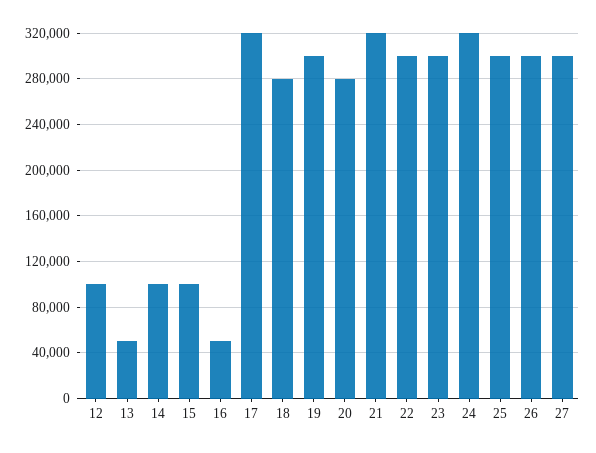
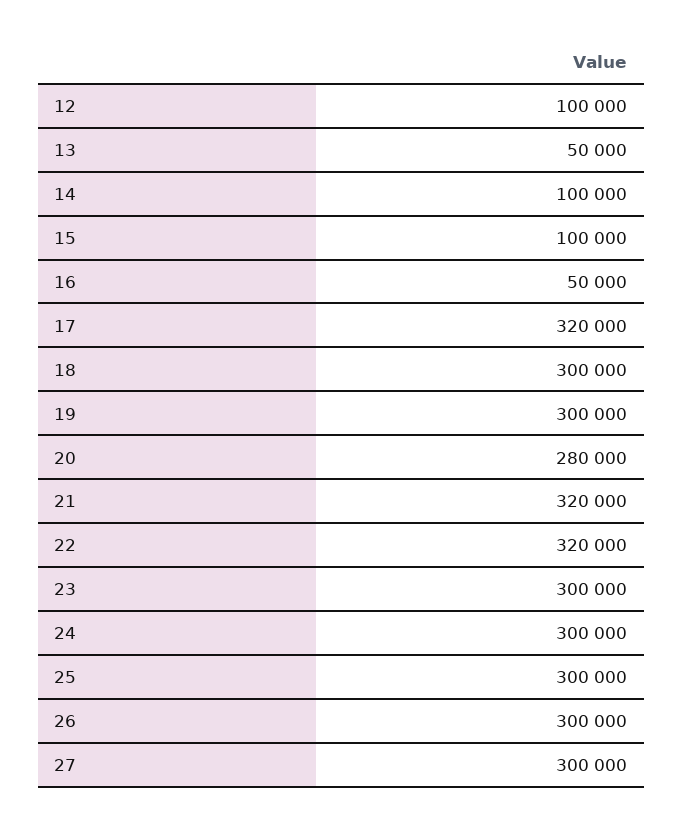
  {
    "12": 100000,
    "13": 50000,
    "14": 100000,
    "15": 100000,
    "16": 50000,
    "17": 320000,
-   "18": 280000,
+   "18": 300000,
    "19": 300000,
    "20": 280000,
    "21": 320000,
-   "22": 300000,
+   "22": 320000,
    "23": 300000,
-   "24": 320000,
+   "24": 300000,
    "25": 300000,
    "26": 300000,
    "27": 300000
  }

